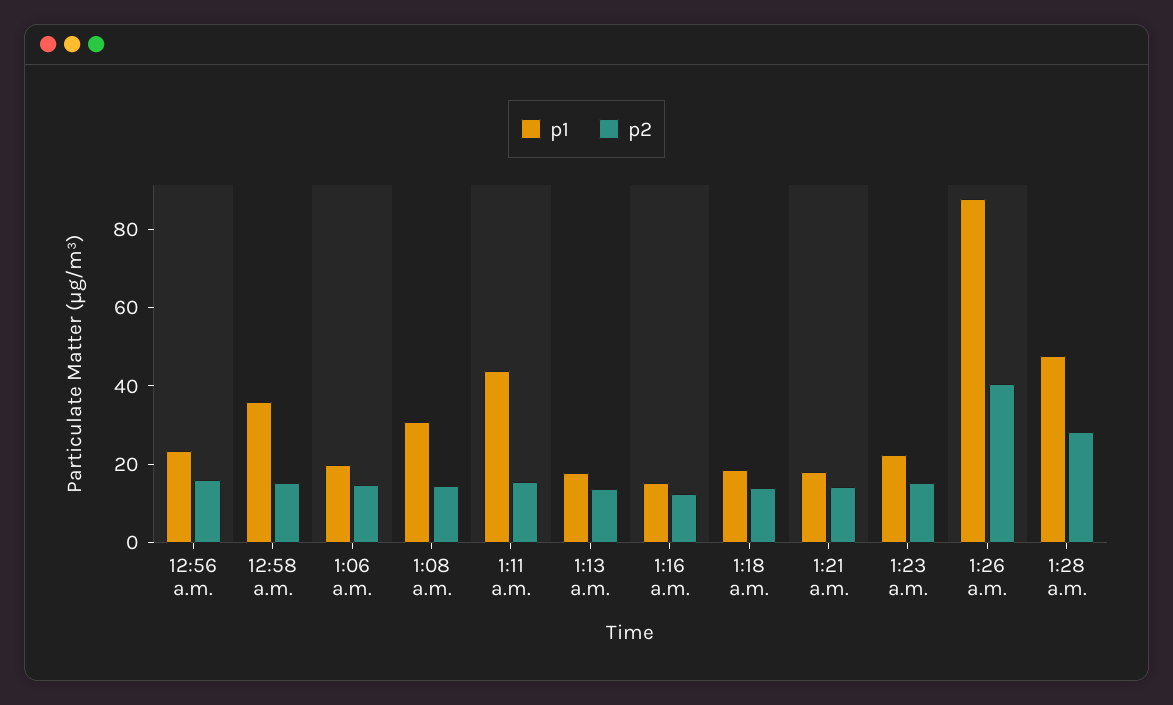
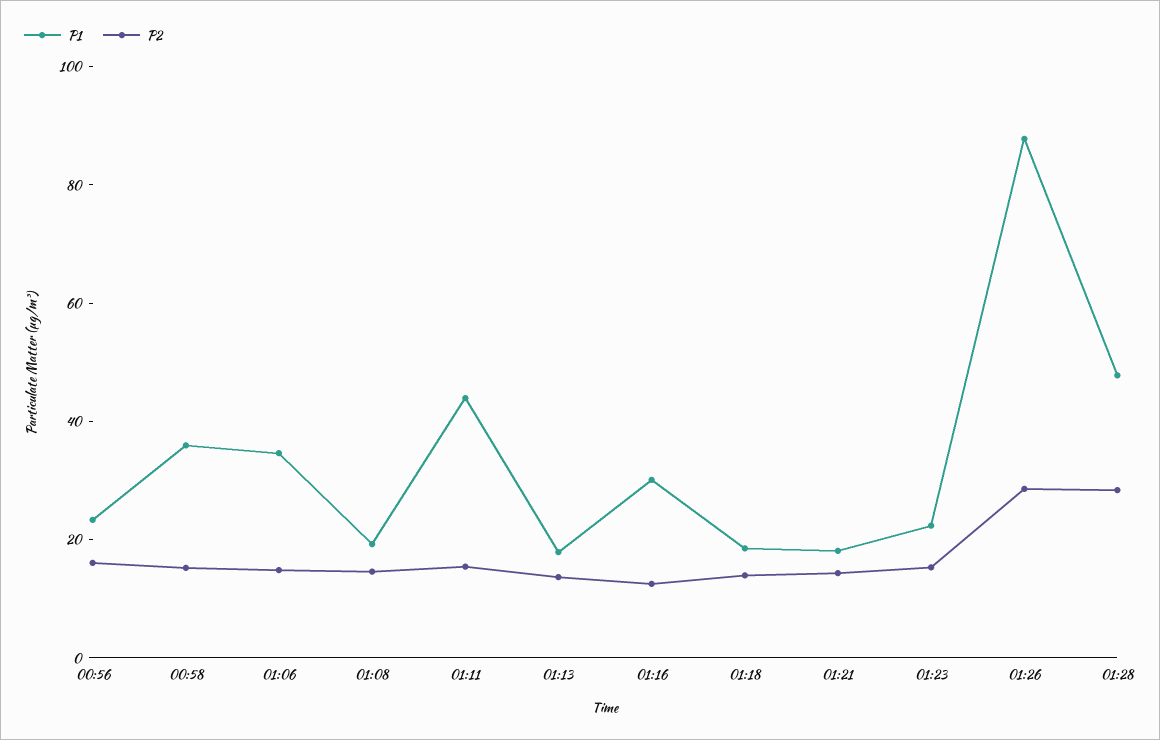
  {
    "p1": {
      "12:56 a.m.": 25,
      "12:58 a.m.": 35,
-     "1:06 a.m.": 20,
+     "1:06 a.m.": 35,
-     "1:08 a.m.": 30,
+     "1:08 a.m.": 20,
      "1:11 a.m.": 45,
      "1:13 a.m.": 20,
-     "1:16 a.m.": 15,
+     "1:16 a.m.": 30,
      "1:18 a.m.": 20,
      "1:21 a.m.": 20,
      "1:23 a.m.": 20,
      "1:26 a.m.": 90,
      "1:28 a.m.": 50
    },
    "p2": {
      "12:56 a.m.": 15,
      "12:58 a.m.": 15,
      "1:06 a.m.": 15,
      "1:08 a.m.": 15,
      "1:11 a.m.": 15,
      "1:13 a.m.": 15,
      "1:16 a.m.": 10,
      "1:18 a.m.": 15,
      "1:21 a.m.": 15,
      "1:23 a.m.": 15,
-     "1:26 a.m.": 40,
+     "1:26 a.m.": 30,
      "1:28 a.m.": 30
    }
  }

